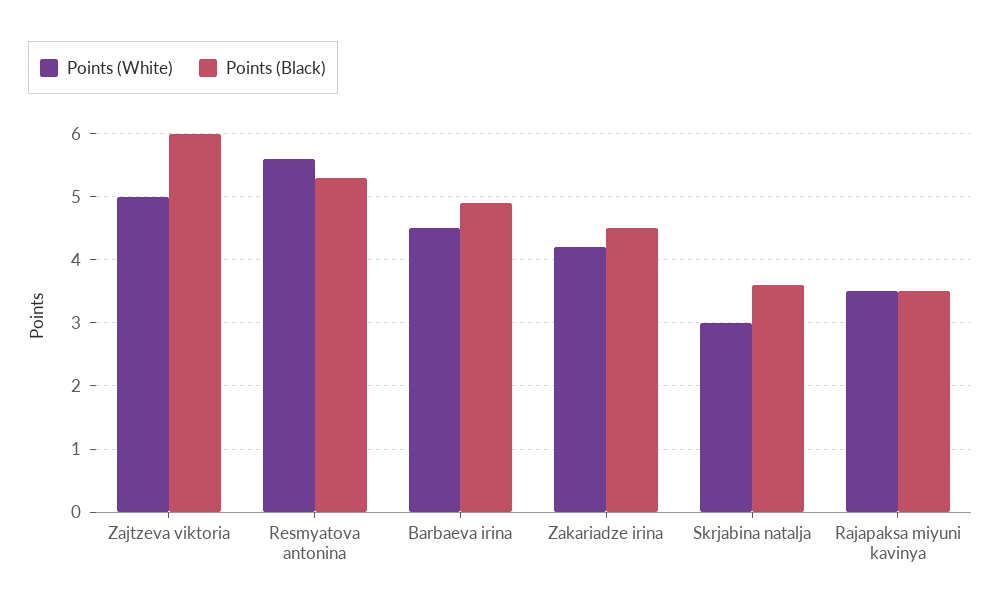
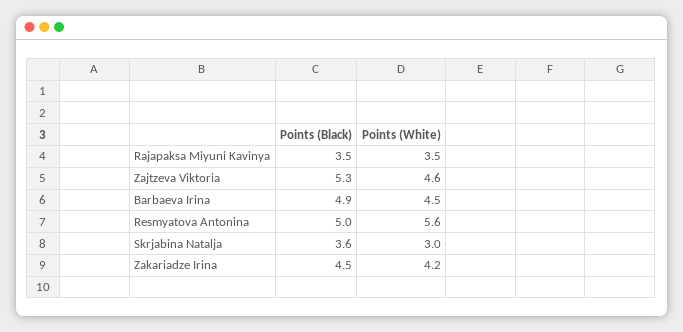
  {
    "Points (White)": {
-     "Zajtzeva viktoria": 5,
+     "Zajtzeva viktoria": 4.6,
      "Resmyatova antonina": 5.6,
      "Barbaeva irina": 4.5,
      "Zakariadze irina": 4.2,
      "Skrjabina natalja": 3,
      "Rajapaksa miyuni kavinya": 3.5
    },
    "Points (Black)": {
-     "Zajtzeva viktoria": 6,
+     "Zajtzeva viktoria": 5.3,
-     "Resmyatova antonina": 5.3,
+     "Resmyatova antonina": 5,
      "Barbaeva irina": 4.9,
      "Zakariadze irina": 4.5,
      "Skrjabina natalja": 3.6,
      "Rajapaksa miyuni kavinya": 3.5
    }
  }

